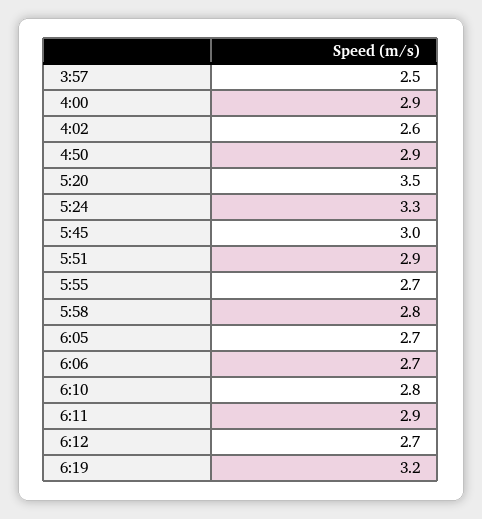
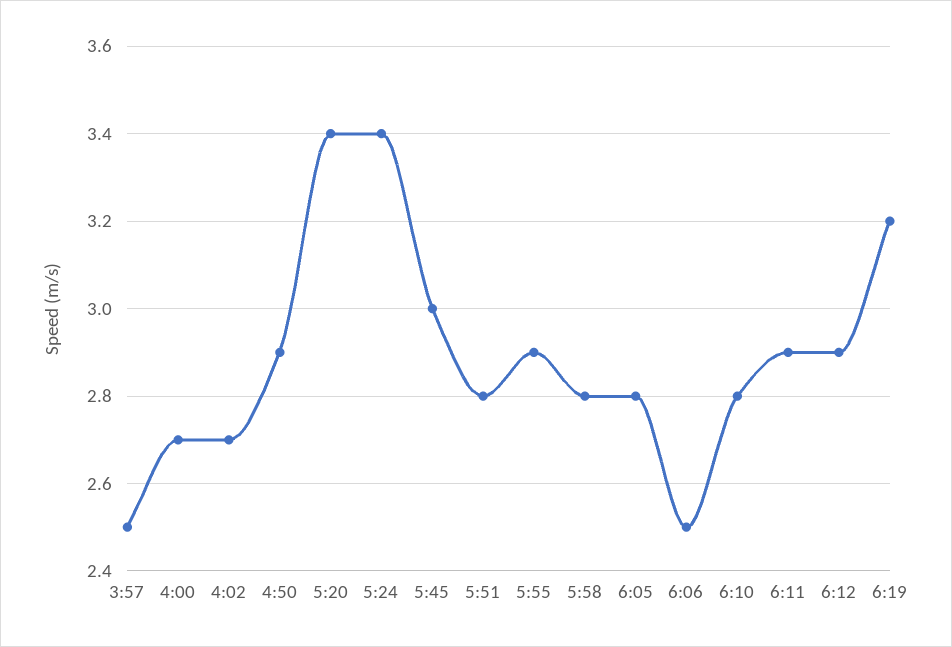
  {
    "3:57": 2.5,
-   "4:00": 2.9,
+   "4:00": 2.7,
-   "4:02": 2.6,
+   "4:02": 2.7,
    "4:50": 2.9,
-   "5:20": 3.5,
+   "5:20": 3.4,
-   "5:24": 3.3,
+   "5:24": 3.4,
    "5:45": 3,
-   "5:51": 2.9,
+   "5:51": 2.8,
-   "5:55": 2.7,
+   "5:55": 2.9,
    "5:58": 2.8,
-   "6:05": 2.7,
+   "6:05": 2.8,
-   "6:06": 2.7,
+   "6:06": 2.5,
    "6:10": 2.8,
    "6:11": 2.9,
-   "6:12": 2.7,
+   "6:12": 2.9,
    "6:19": 3.2
  }

